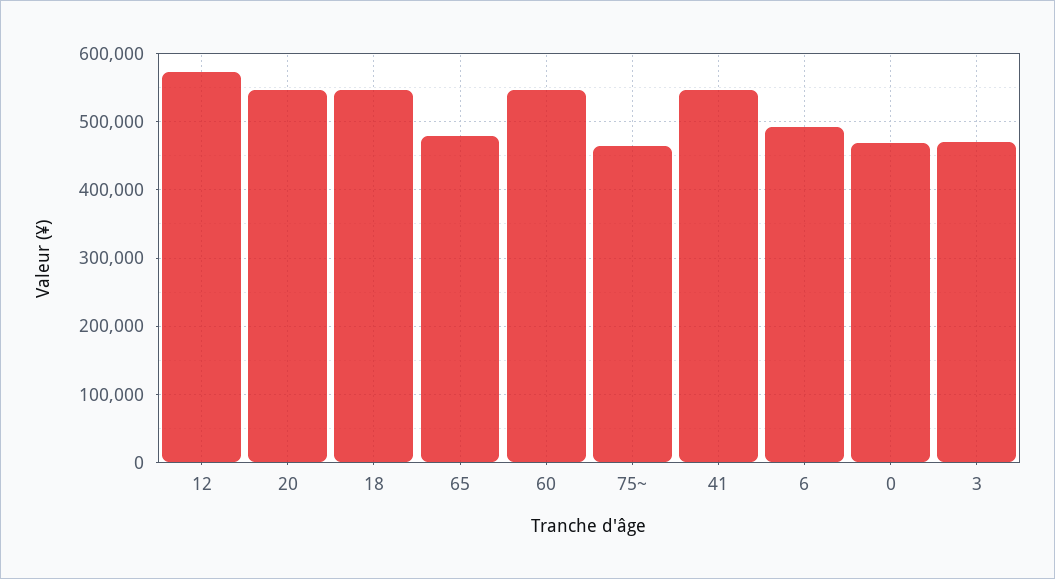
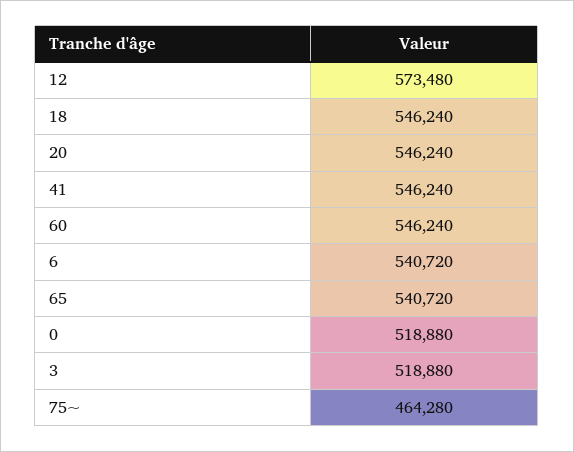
  {
    "12": 573480,
    "20": 546240,
    "18": 546240,
-   "65": 480000,
+   "65": 540720,
    "60": 546240,
    "75~": 464280,
    "41": 546240,
-   "6": 490000,
+   "6": 540720,
-   "0": 470000,
+   "0": 518880,
-   "3": 470000
+   "3": 518880
  }

